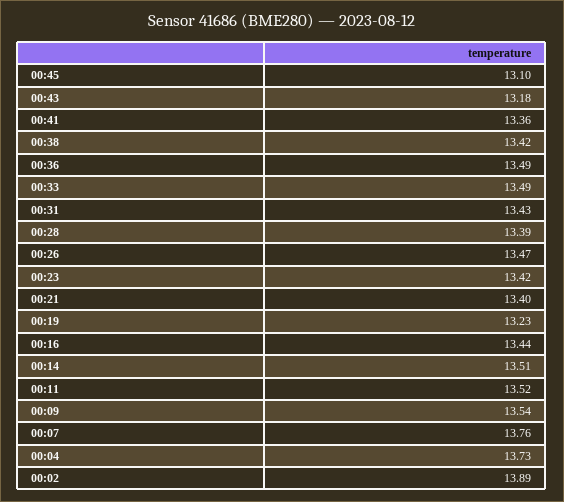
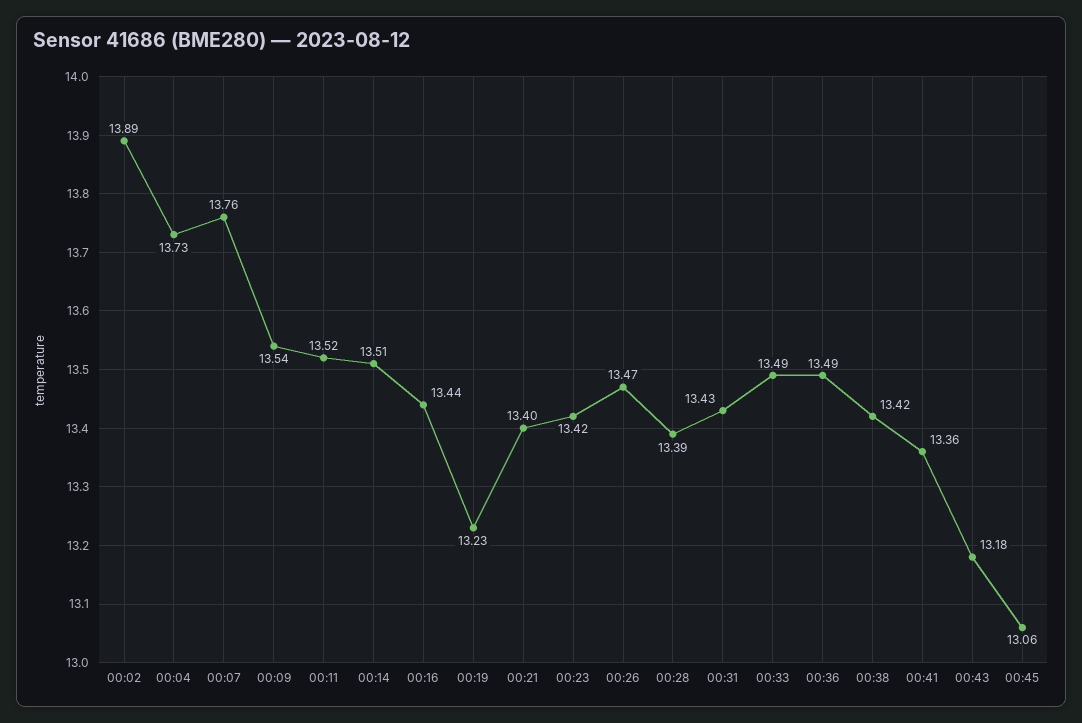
  {
-   "00:45": 13.1,
+   "00:45": 13.06,
    "00:43": 13.18,
    "00:41": 13.36,
    "00:38": 13.42,
    "00:36": 13.49,
    "00:33": 13.49,
    "00:31": 13.43,
    "00:28": 13.39,
    "00:26": 13.47,
    "00:23": 13.42,
    "00:21": 13.4,
    "00:19": 13.23,
    "00:16": 13.44,
    "00:14": 13.51,
    "00:11": 13.52,
    "00:09": 13.54,
    "00:07": 13.76,
    "00:04": 13.73,
    "00:02": 13.89
  }

